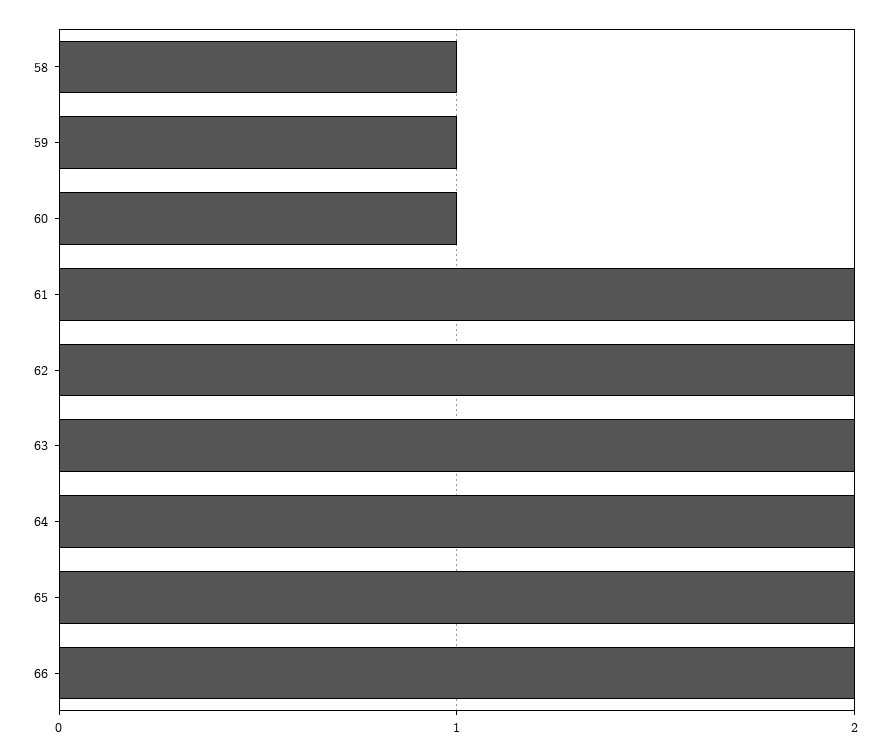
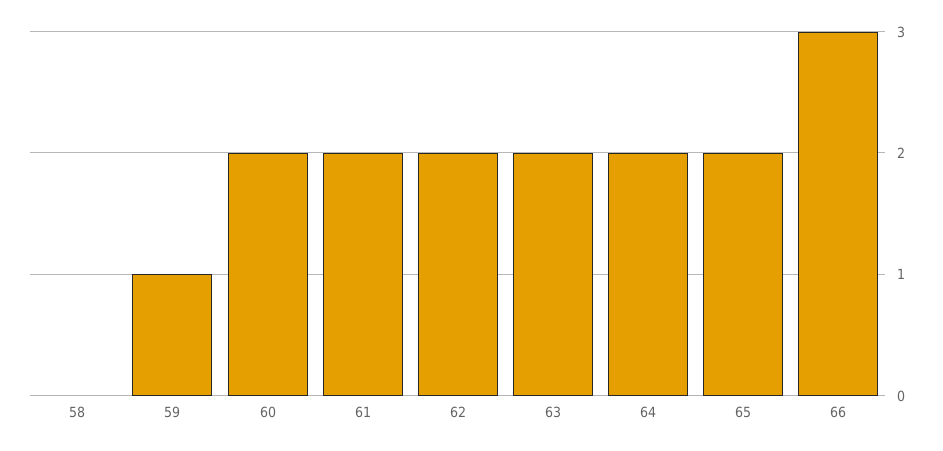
  {
-   "58": 1,
+   "58": 0,
    "59": 1,
-   "60": 1,
+   "60": 2,
    "61": 2,
    "62": 2,
    "63": 2,
    "64": 2,
    "65": 2,
-   "66": 2
+   "66": 3
  }

